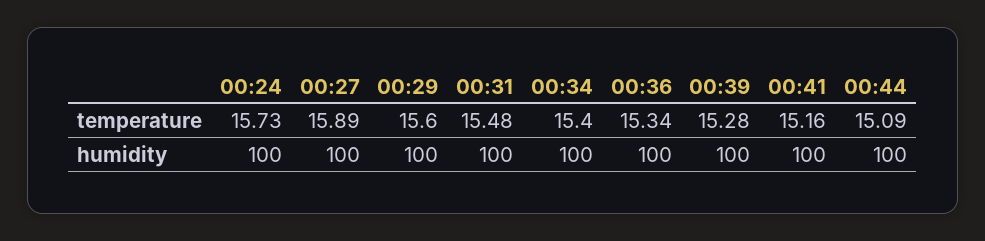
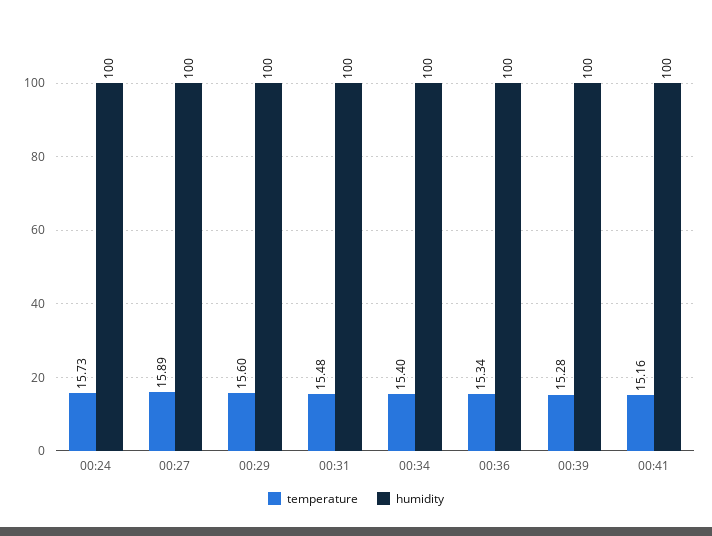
  {
    "temperature": {
      "00:24": 15.73,
      "00:27": 15.89,
      "00:29": 15.6,
      "00:31": 15.48,
      "00:34": 15.4,
      "00:36": 15.34,
      "00:39": 15.28,
-     "00:41": 15.16,
+     "00:41": 15.16
-     "00:44": 15.09
    },
    "humidity": {
      "00:24": 100,
      "00:27": 100,
      "00:29": 100,
      "00:31": 100,
      "00:34": 100,
      "00:36": 100,
      "00:39": 100,
-     "00:41": 100,
+     "00:41": 100
-     "00:44": 100
    }
  }

